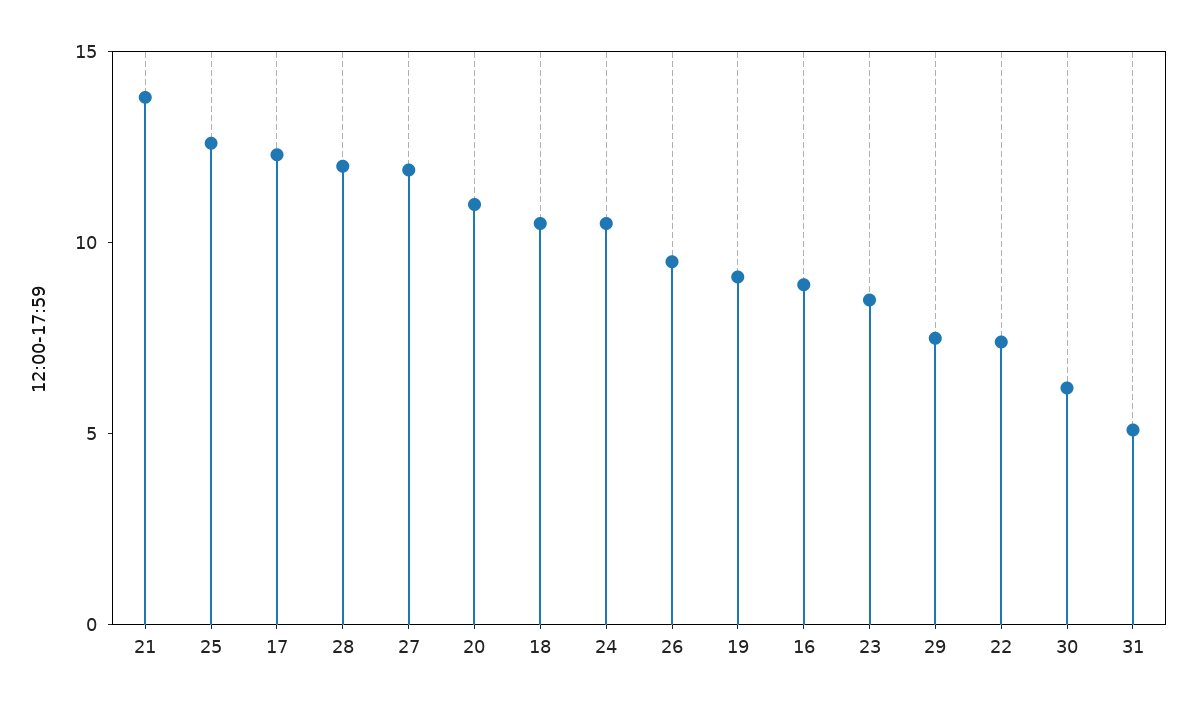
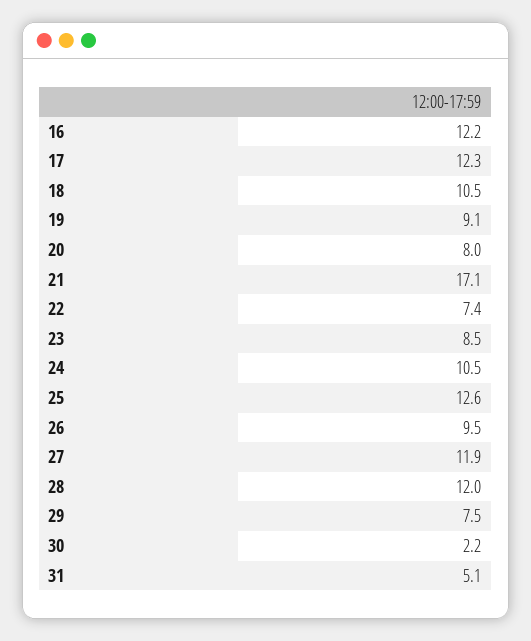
  {
-   "21": 14,
+   "21": 17.1,
    "25": 12.6,
    "17": 12.3,
    "28": 12,
    "27": 11.9,
-   "20": 11,
+   "20": 8,
    "18": 10.5,
    "24": 10.5,
    "26": 9.5,
    "19": 9.1,
-   "16": 9,
+   "16": 12.2,
    "23": 8.5,
    "29": 7.5,
    "22": 7.4,
-   "30": 6,
+   "30": 2.2,
    "31": 5.1
  }

